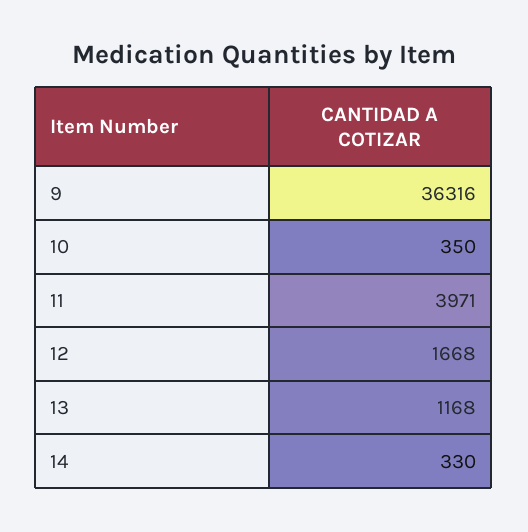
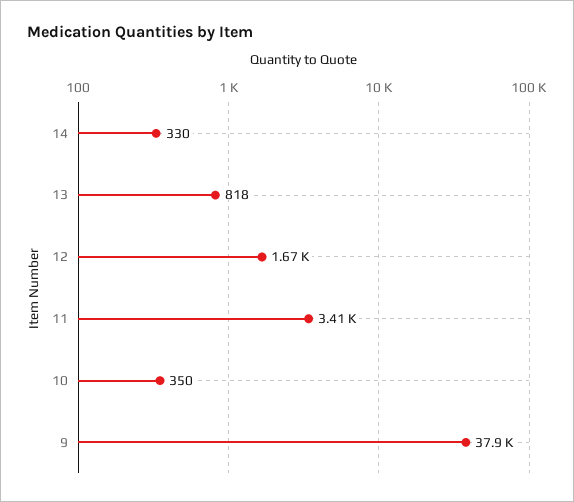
  {
-   "9": 36316,
+   "9": 37900,
    "10": 350,
-   "11": 3971,
+   "11": 3410,
    "12": 1668,
-   "13": 1168,
+   "13": 818,
    "14": 330
  }

